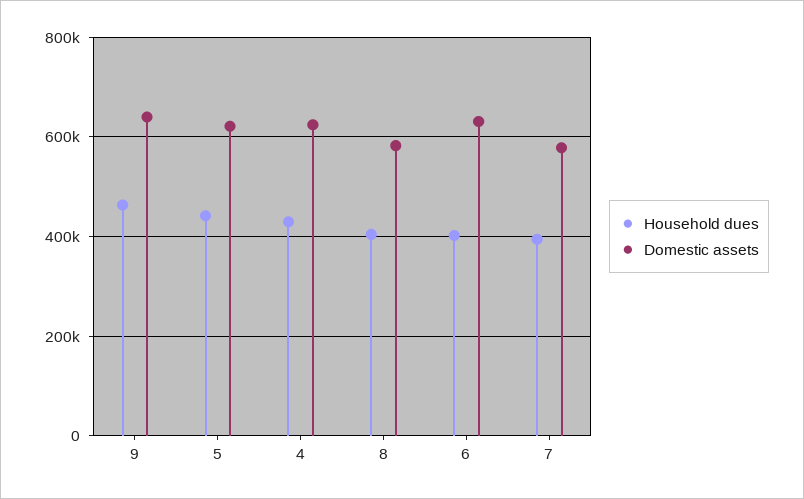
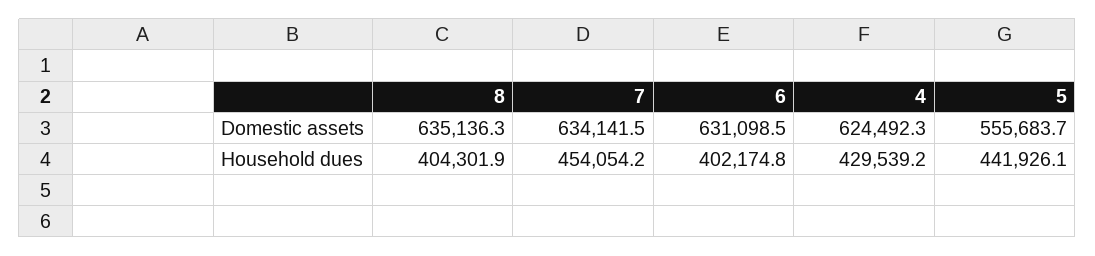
  {
    "Household dues": {
-     "9": 460000,
      "5": 441926.1,
      "4": 429539.2,
      "8": 404301.9,
      "6": 402174.8,
-     "7": 400000
+     "7": 454054.2
    },
    "Domestic assets": {
-     "9": 640000,
-     "5": 620000,
+     "5": 555683.7,
      "4": 624492.3,
-     "8": 580000,
+     "8": 635136.3,
      "6": 631098.5,
-     "7": 580000
+     "7": 634141.5
    }
  }

